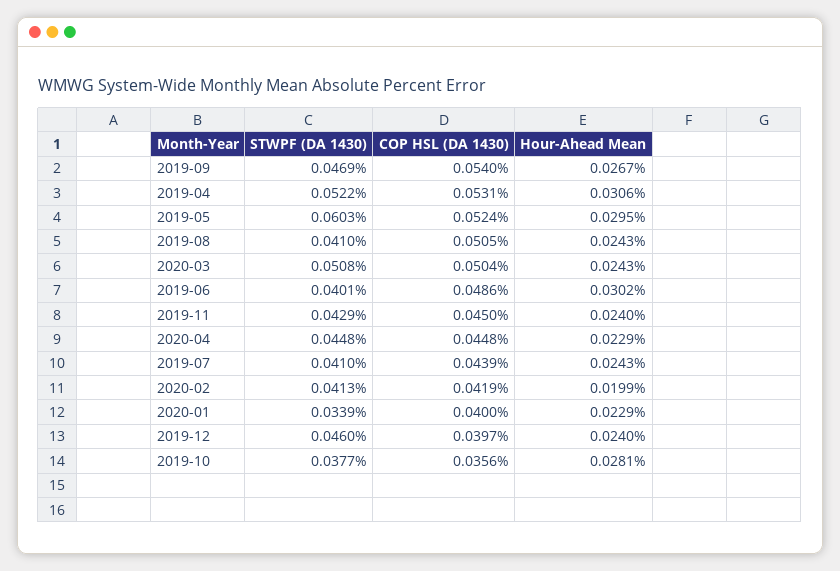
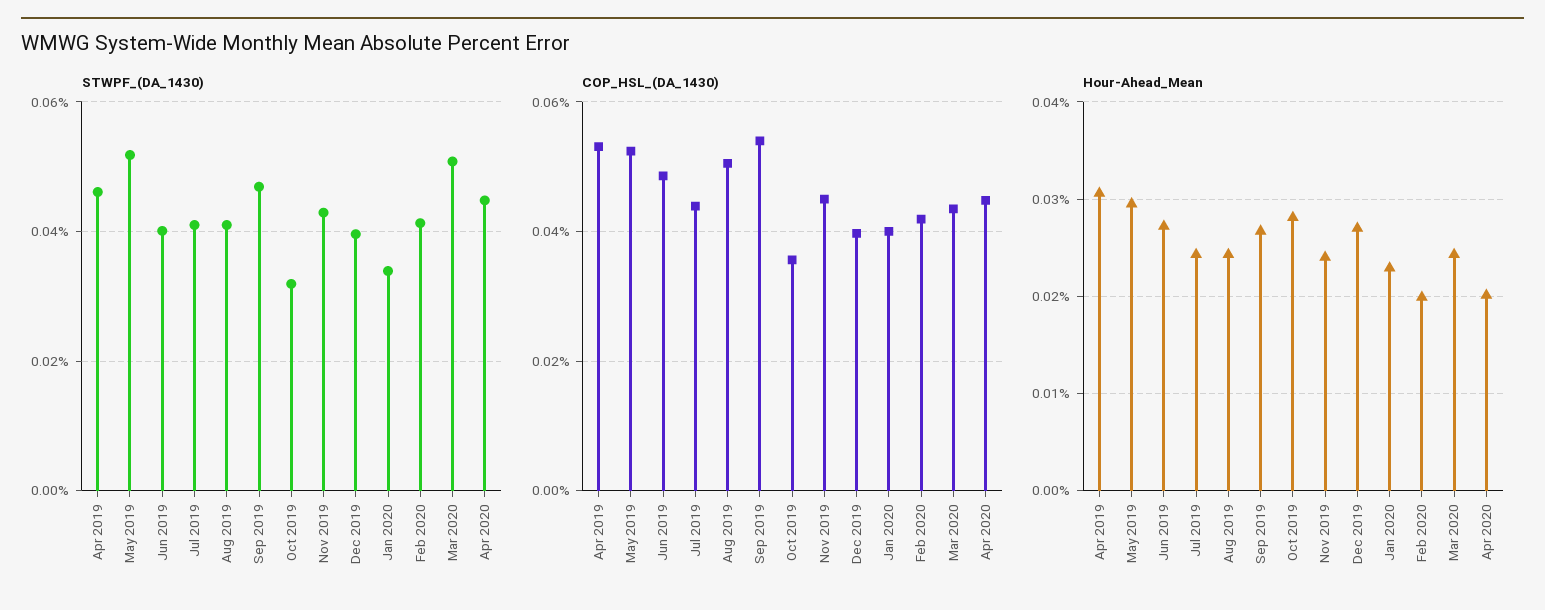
  {
    "STWPF (DA 1430)": {
      "2019-09": 0.0469,
-     "2019-04": 0.0522,
+     "2019-04": 0.046,
-     "2019-05": 0.0603,
+     "2019-05": 0.052,
      "2019-08": 0.041,
      "2020-03": 0.0508,
      "2019-06": 0.0401,
      "2019-11": 0.0429,
      "2020-04": 0.0448,
      "2019-07": 0.041,
      "2020-02": 0.0413,
      "2020-01": 0.0339,
-     "2019-12": 0.046,
+     "2019-12": 0.04,
-     "2019-10": 0.0377
+     "2019-10": 0.032
    },
    "COP HSL (DA 1430)": {
      "2019-09": 0.054,
      "2019-04": 0.0531,
      "2019-05": 0.0524,
      "2019-08": 0.0505,
-     "2020-03": 0.0504,
+     "2020-03": 0.044,
      "2019-06": 0.0486,
      "2019-11": 0.045,
      "2020-04": 0.0448,
      "2019-07": 0.0439,
      "2020-02": 0.0419,
      "2020-01": 0.04,
      "2019-12": 0.0397,
      "2019-10": 0.0356
    },
    "Hour-Ahead Mean": {
      "2019-09": 0.0267,
      "2019-04": 0.0306,
      "2019-05": 0.0295,
      "2019-08": 0.0243,
      "2020-03": 0.0243,
-     "2019-06": 0.0302,
+     "2019-06": 0.027,
      "2019-11": 0.024,
-     "2020-04": 0.0229,
+     "2020-04": 0.02,
      "2019-07": 0.0243,
      "2020-02": 0.0199,
      "2020-01": 0.0229,
-     "2019-12": 0.024,
+     "2019-12": 0.027,
      "2019-10": 0.0281
    }
  }

